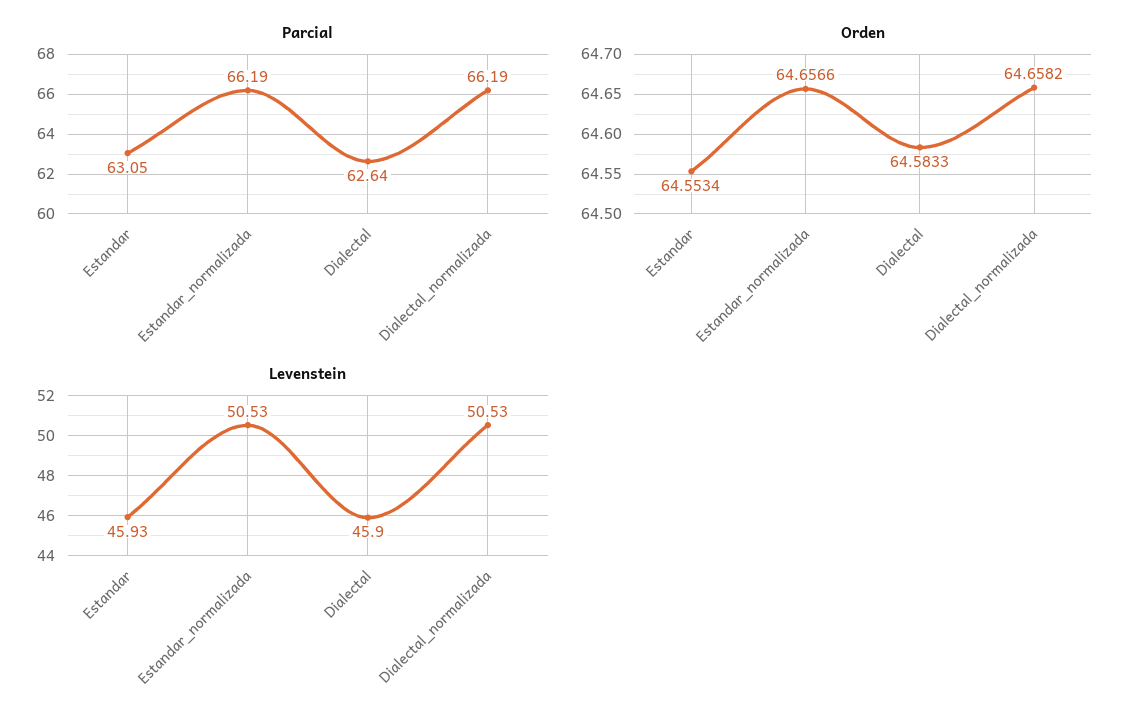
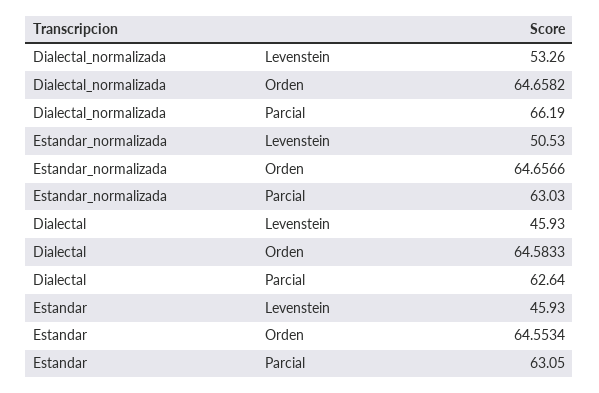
  {
    "Parcial": {
      "Estandar": 63.05,
-     "Estandar_normalizada": 66.19,
+     "Estandar_normalizada": 63.03,
      "Dialectal": 62.64,
      "Dialectal_normalizada": 66.19
    },
    "Orden": {
      "Estandar": 64.5534,
      "Estandar_normalizada": 64.6566,
      "Dialectal": 64.5833,
      "Dialectal_normalizada": 64.6582
    },
    "Levenstein": {
      "Estandar": 45.93,
      "Estandar_normalizada": 50.53,
-     "Dialectal": 45.9,
+     "Dialectal": 45.93,
-     "Dialectal_normalizada": 50.53
+     "Dialectal_normalizada": 53.26
    }
  }

